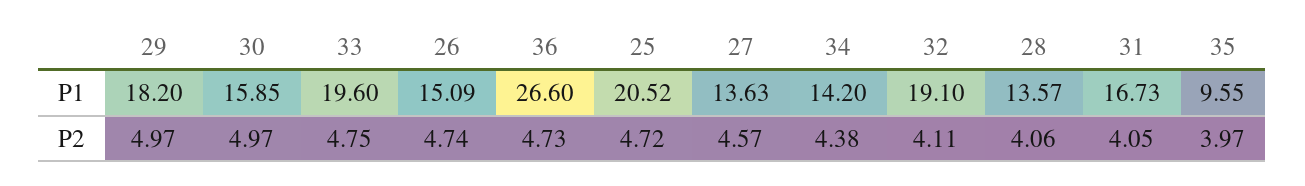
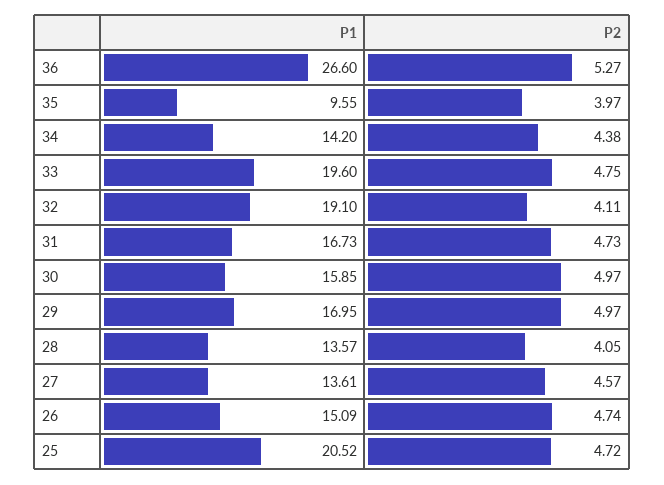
  {
    "29": {
-     "P1": 18.2,
+     "P1": 16.95,
      "P2": 4.97
    },
    "30": {
      "P1": 15.85,
      "P2": 4.97
    },
    "33": {
      "P1": 19.6,
      "P2": 4.75
    },
    "26": {
      "P1": 15.09,
      "P2": 4.74
    },
    "36": {
      "P1": 26.6,
-     "P2": 4.73
+     "P2": 5.27
    },
    "25": {
      "P1": 20.52,
      "P2": 4.72
    },
    "27": {
-     "P1": 13.63,
+     "P1": 13.61,
      "P2": 4.57
    },
    "34": {
      "P1": 14.2,
      "P2": 4.38
    },
    "32": {
      "P1": 19.1,
      "P2": 4.11
    },
    "28": {
      "P1": 13.57,
-     "P2": 4.06
+     "P2": 4.05
    },
    "31": {
      "P1": 16.73,
-     "P2": 4.05
+     "P2": 4.73
    },
    "35": {
      "P1": 9.55,
      "P2": 3.97
    }
  }

